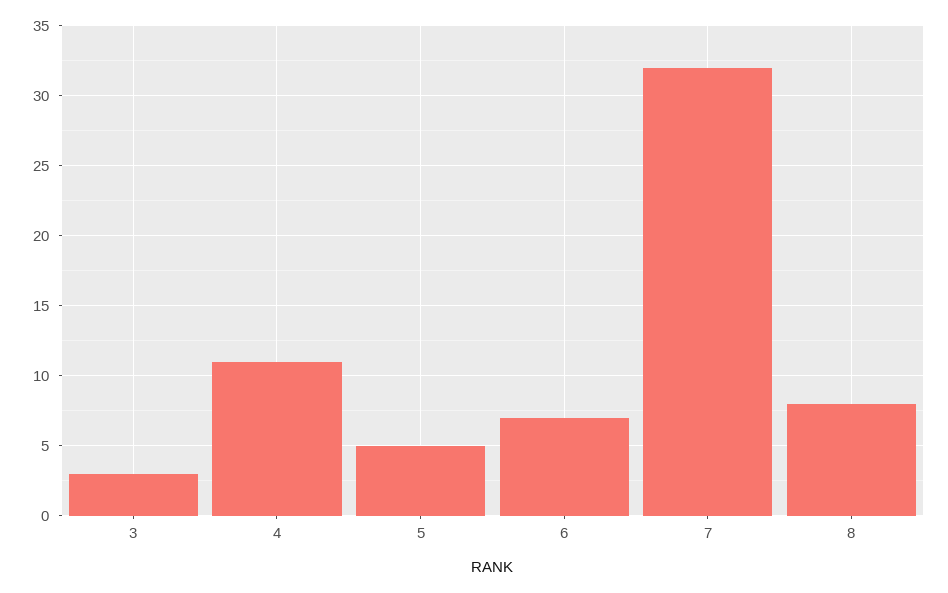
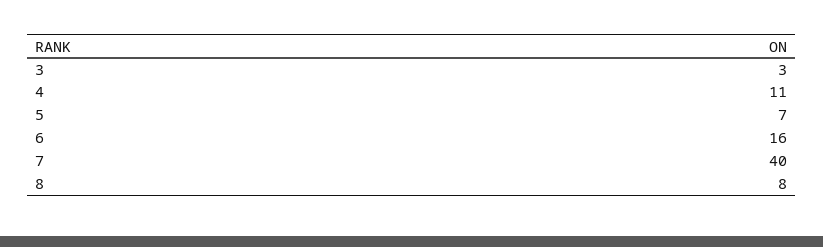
  {
    "3": 3,
    "4": 11,
-   "5": 5,
+   "5": 7,
-   "6": 7,
+   "6": 16,
-   "7": 32,
+   "7": 40,
    "8": 8
  }

